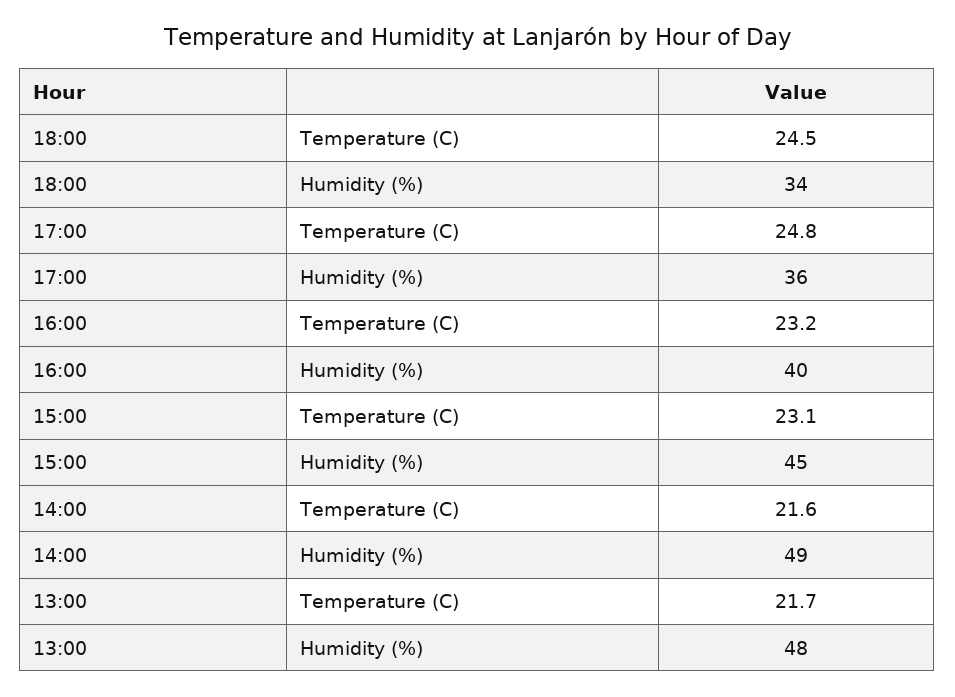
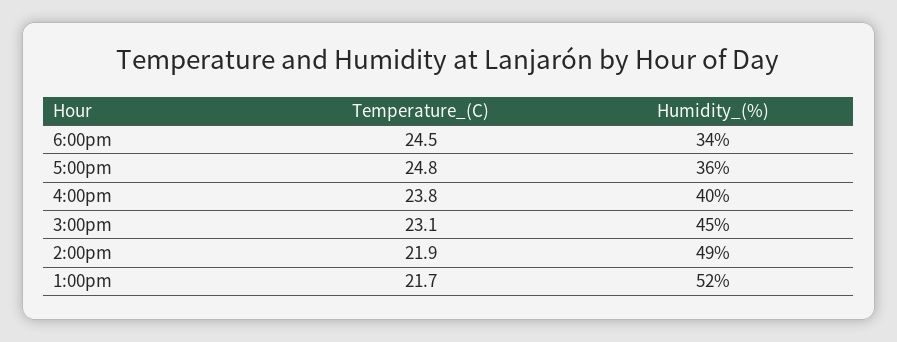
  {
    "18:00": {
      "Temperature (C)": 24.5,
      "Humidity (%)": 34
    },
    "17:00": {
      "Temperature (C)": 24.8,
      "Humidity (%)": 36
    },
    "16:00": {
-     "Temperature (C)": 23.2,
+     "Temperature (C)": 23.8,
      "Humidity (%)": 40
    },
    "15:00": {
      "Temperature (C)": 23.1,
      "Humidity (%)": 45
    },
    "14:00": {
-     "Temperature (C)": 21.6,
+     "Temperature (C)": 21.9,
      "Humidity (%)": 49
    },
    "13:00": {
      "Temperature (C)": 21.7,
-     "Humidity (%)": 48
+     "Humidity (%)": 52
    }
  }

